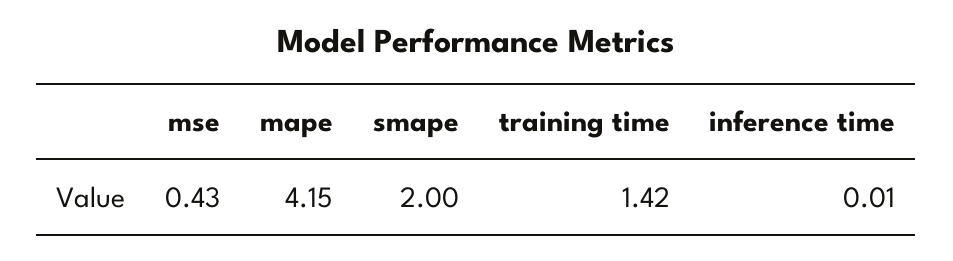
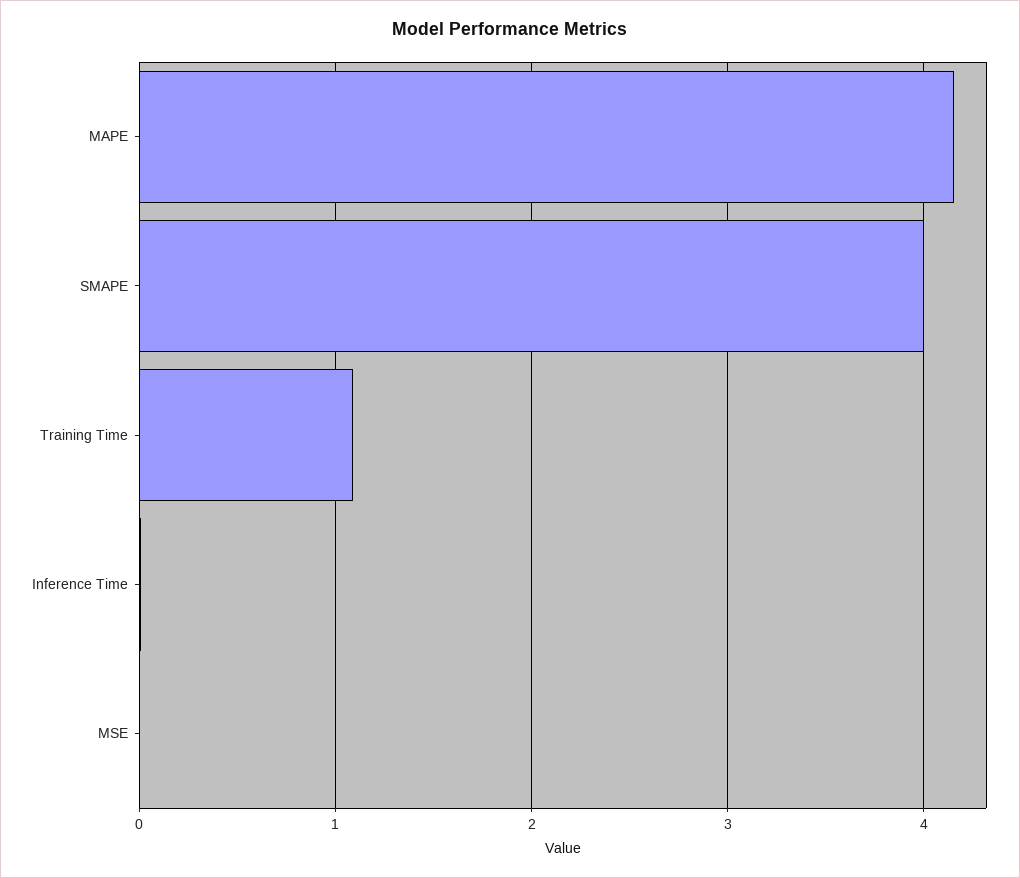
  {
-   "mse": 0.43,
+   "mse": 0,
    "mape": 4.15,
-   "smape": 2,
+   "smape": 4,
-   "training time": 1.42,
+   "training time": 1.1,
    "inference time": 0.01
  }

